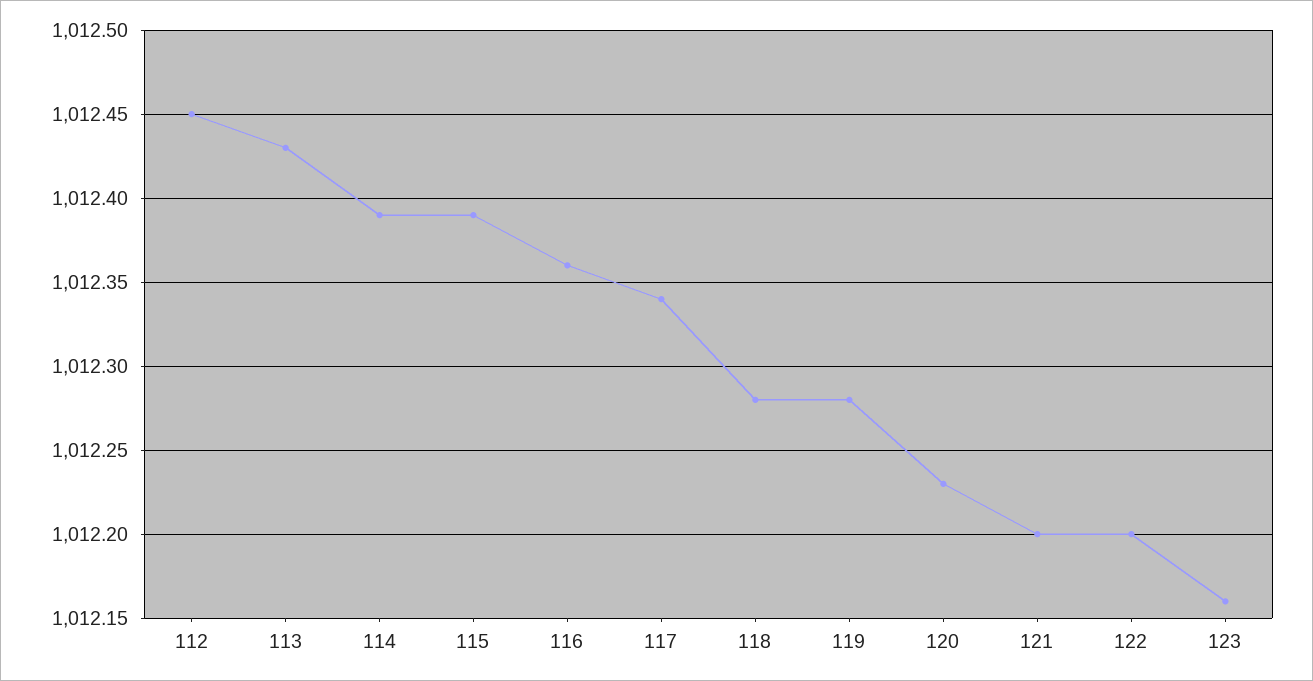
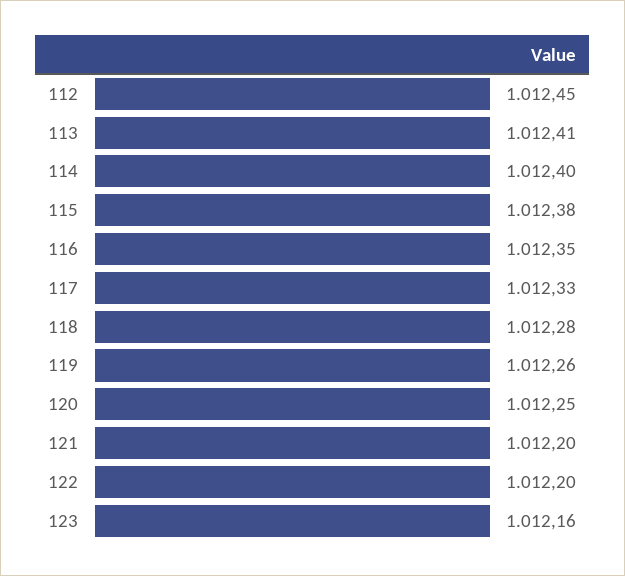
  {
    "112": 1012.45,
-   "113": 1012.43,
+   "113": 1012.41,
-   "114": 1012.39,
+   "114": 1012.4,
-   "115": 1012.39,
+   "115": 1012.38,
-   "116": 1012.36,
+   "116": 1012.35,
-   "117": 1012.34,
+   "117": 1012.33,
    "118": 1012.28,
-   "119": 1012.28,
+   "119": 1012.26,
-   "120": 1012.23,
+   "120": 1012.25,
    "121": 1012.2,
    "122": 1012.2,
    "123": 1012.16
  }

